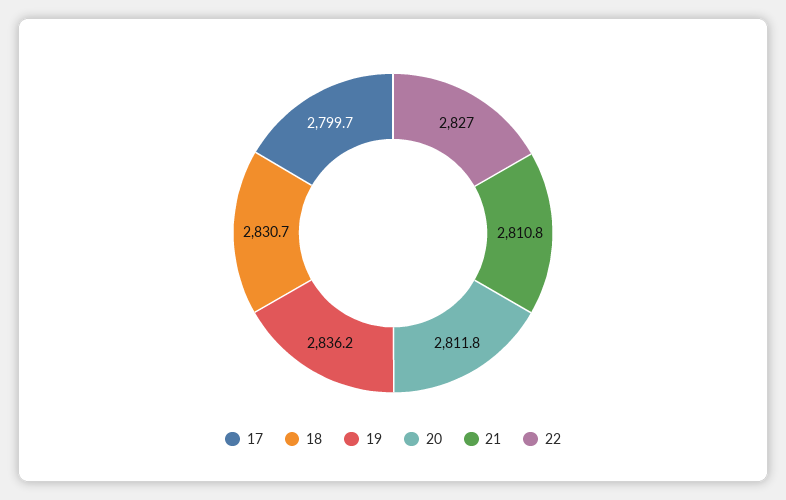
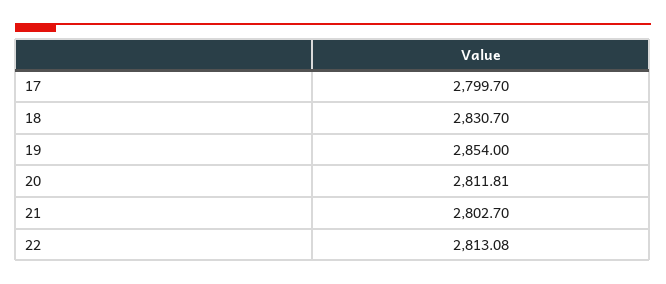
  {
    "17": 2799.7,
    "18": 2830.7,
-   "19": 2836.2,
+   "19": 2854,
    "20": 2811.81,
-   "21": 2810.8,
+   "21": 2802.7,
-   "22": 2827
+   "22": 2813.08
  }

